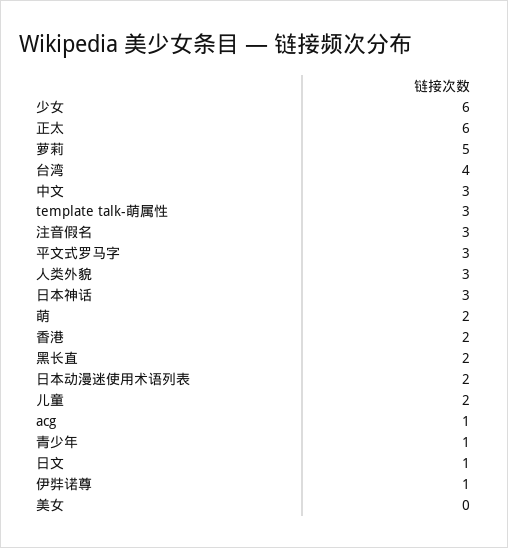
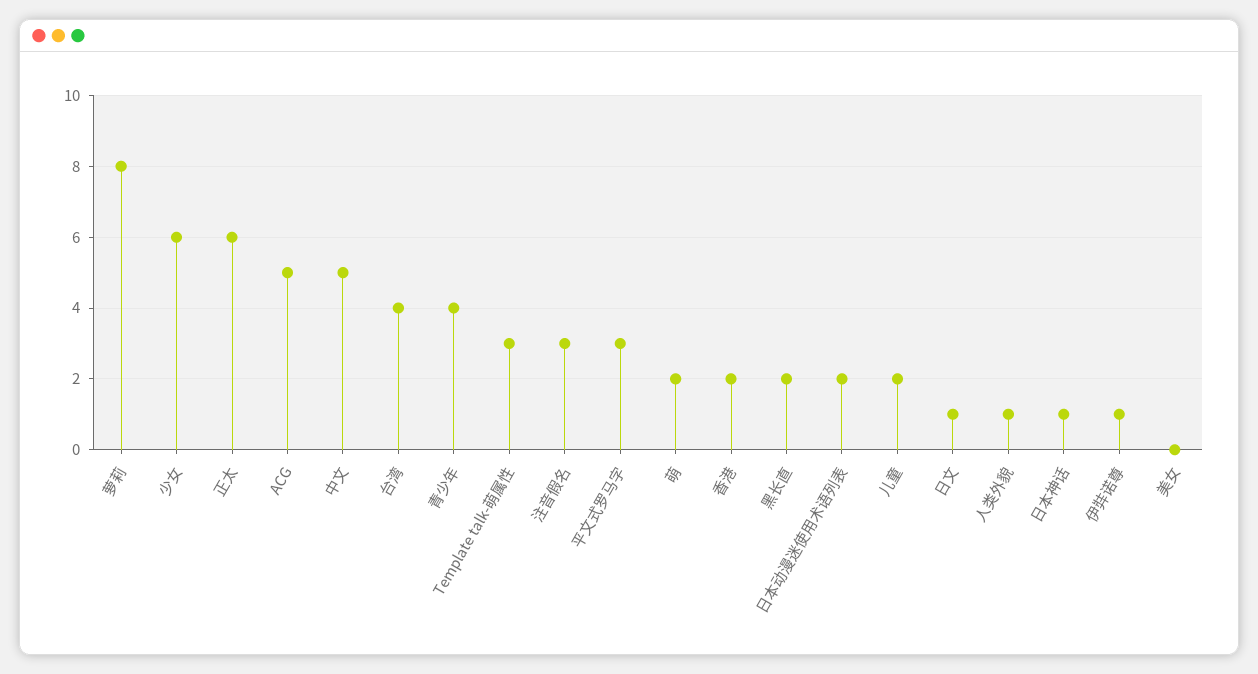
  {
    "少女": 6,
    "正太": 6,
-   "萝莉": 5,
+   "萝莉": 8,
    "台湾": 4,
-   "中文": 3,
+   "中文": 5,
    "template talk-萌属性": 3,
    "注音假名": 3,
    "平文式罗马字": 3,
-   "人类外貌": 3,
+   "人类外貌": 1,
-   "日本神话": 3,
+   "日本神话": 1,
    "萌": 2,
    "香港": 2,
    "黑长直": 2,
    "日本动漫迷使用术语列表": 2,
    "儿童": 2,
-   "acg": 1,
+   "acg": 5,
-   "青少年": 1,
+   "青少年": 4,
    "日文": 1,
    "伊弉诺尊": 1,
    "美女": 0
  }

